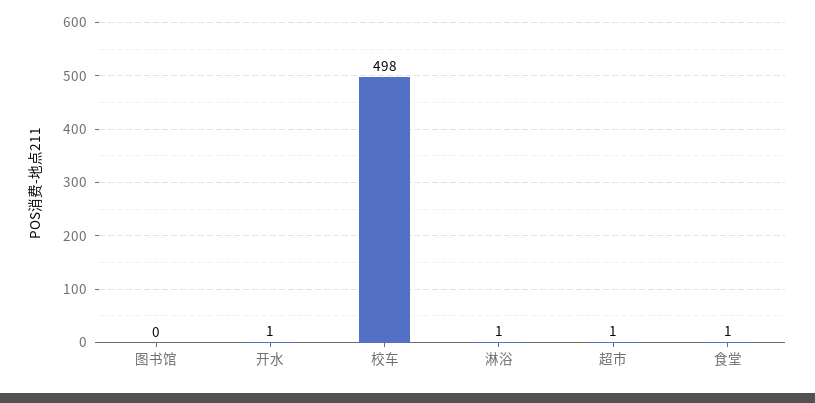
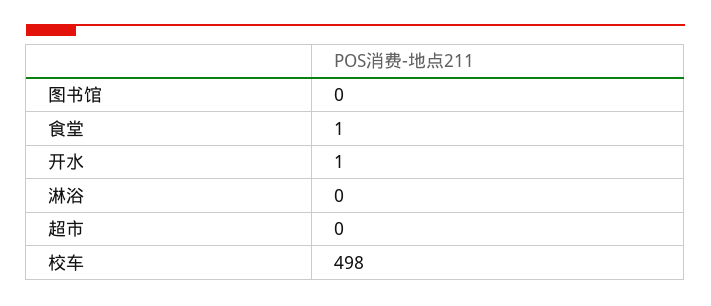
  {
    "图书馆": 0,
    "开水": 1,
    "校车": 498,
-   "淋浴": 1,
+   "淋浴": 0,
-   "超市": 1,
+   "超市": 0,
    "食堂": 1
  }

